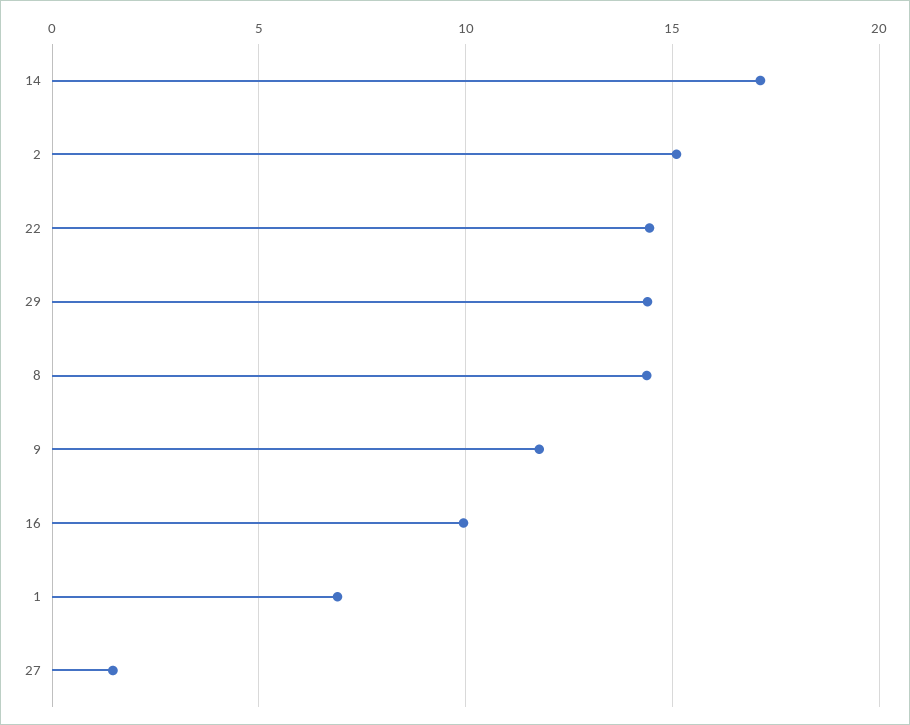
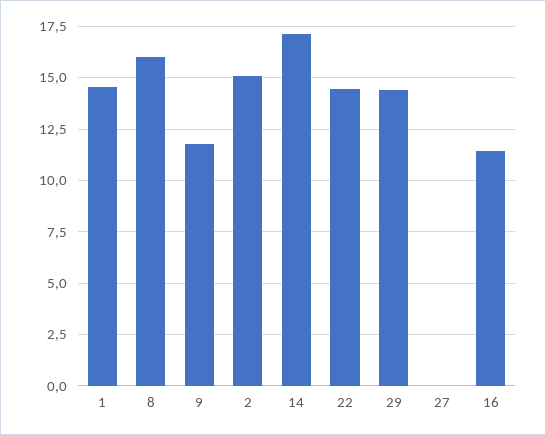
  {
    "14": 17,
    "2": 15,
    "22": 14.5,
    "29": 14.5,
-   "8": 14.5,
+   "8": 16,
    "9": 12,
-   "16": 10,
+   "16": 11.5,
-   "1": 7,
+   "1": 14.5,
-   "27": 1.5
+   "27": 0
  }

